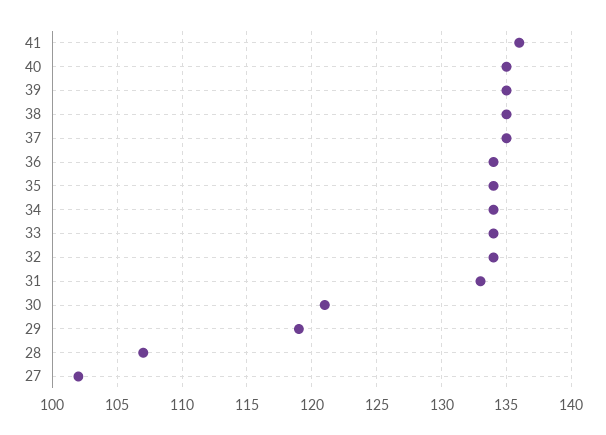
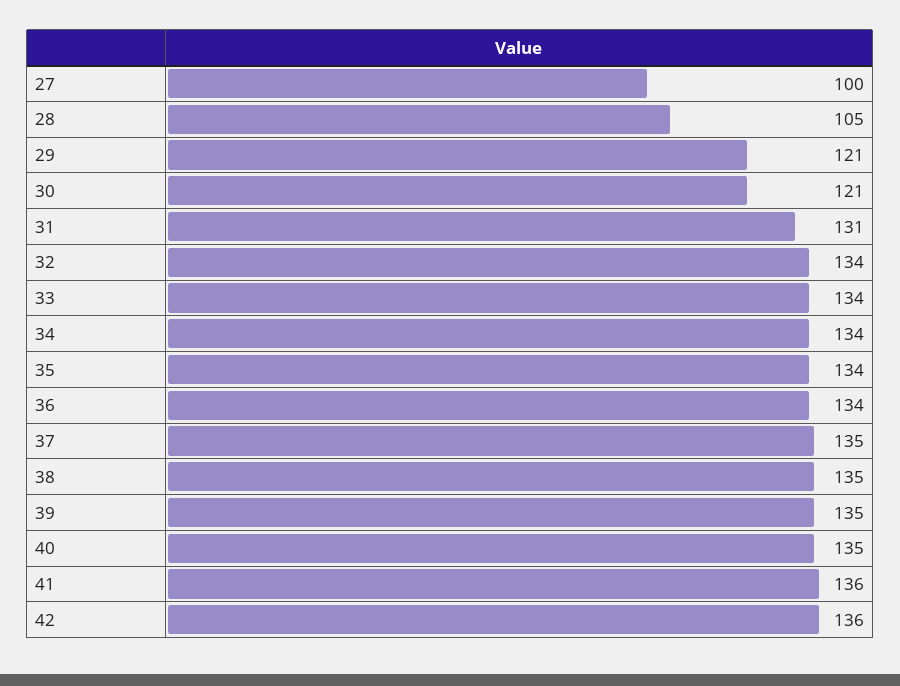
  {
    "41": 136,
    "40": 135,
    "39": 135,
    "38": 135,
    "37": 135,
    "36": 134,
    "35": 134,
    "34": 134,
    "33": 134,
    "32": 134,
-   "31": 133,
+   "31": 131,
    "30": 121,
-   "29": 119,
+   "29": 121,
-   "28": 107,
+   "28": 105,
-   "27": 102
+   "27": 100,
+   "42": 136
  }

